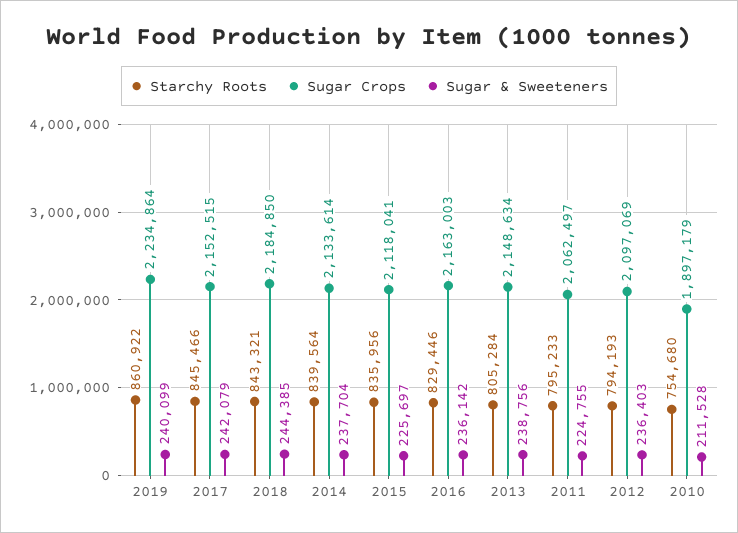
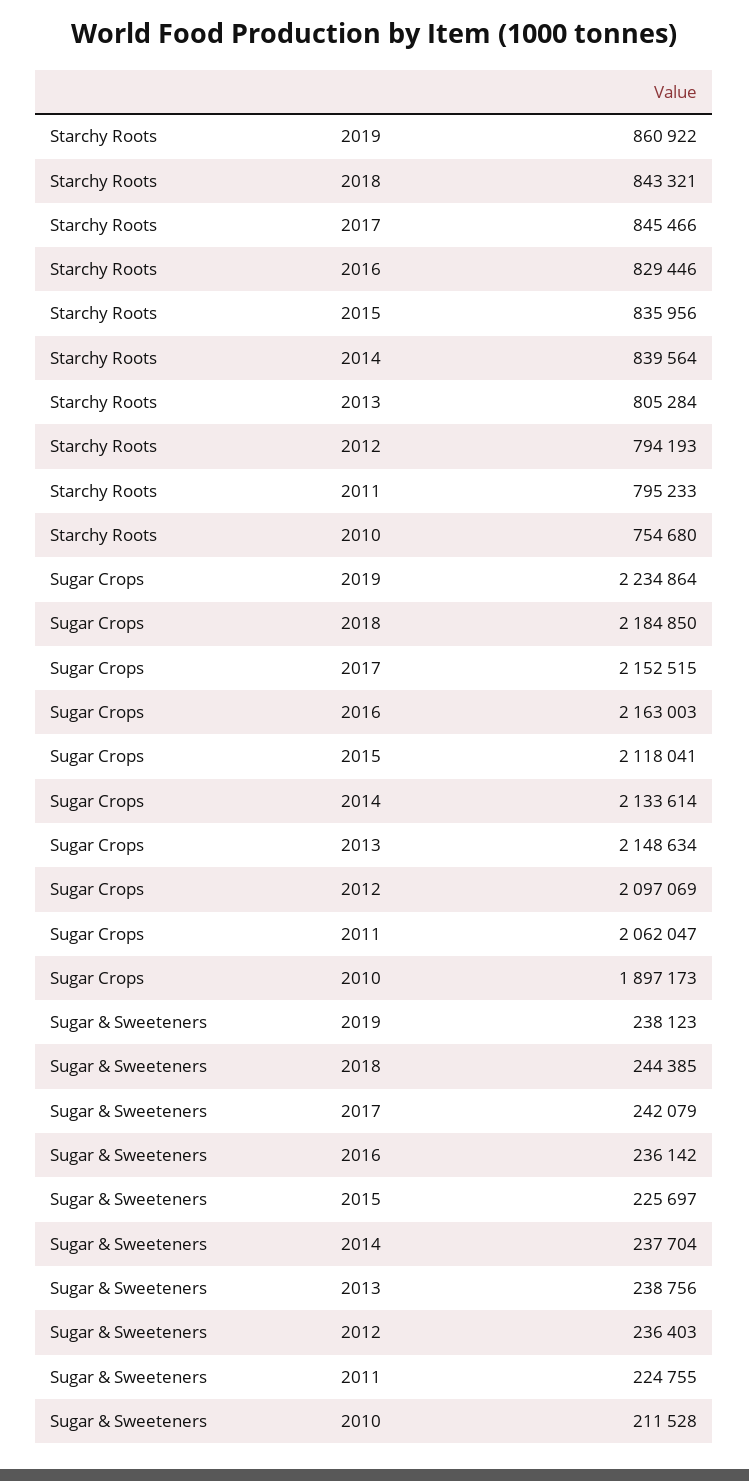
  {
    "Starchy Roots": {
      "2019": 860922,
      "2017": 845466,
      "2018": 843321,
      "2014": 839564,
      "2015": 835956,
      "2016": 829446,
      "2013": 805284,
      "2011": 795233,
      "2012": 794193,
      "2010": 754680
    },
    "Sugar Crops": {
      "2019": 2234864,
      "2017": 2152515,
      "2018": 2184850,
      "2014": 2133614,
      "2015": 2118041,
      "2016": 2163003,
      "2013": 2148634,
-     "2011": 2062497,
+     "2011": 2062047,
      "2012": 2097069,
-     "2010": 1897179
+     "2010": 1897173
    },
    "Sugar & Sweeteners": {
-     "2019": 240099,
+     "2019": 238123,
      "2017": 242079,
      "2018": 244385,
      "2014": 237704,
      "2015": 225697,
      "2016": 236142,
      "2013": 238756,
      "2011": 224755,
      "2012": 236403,
      "2010": 211528
    }
  }

